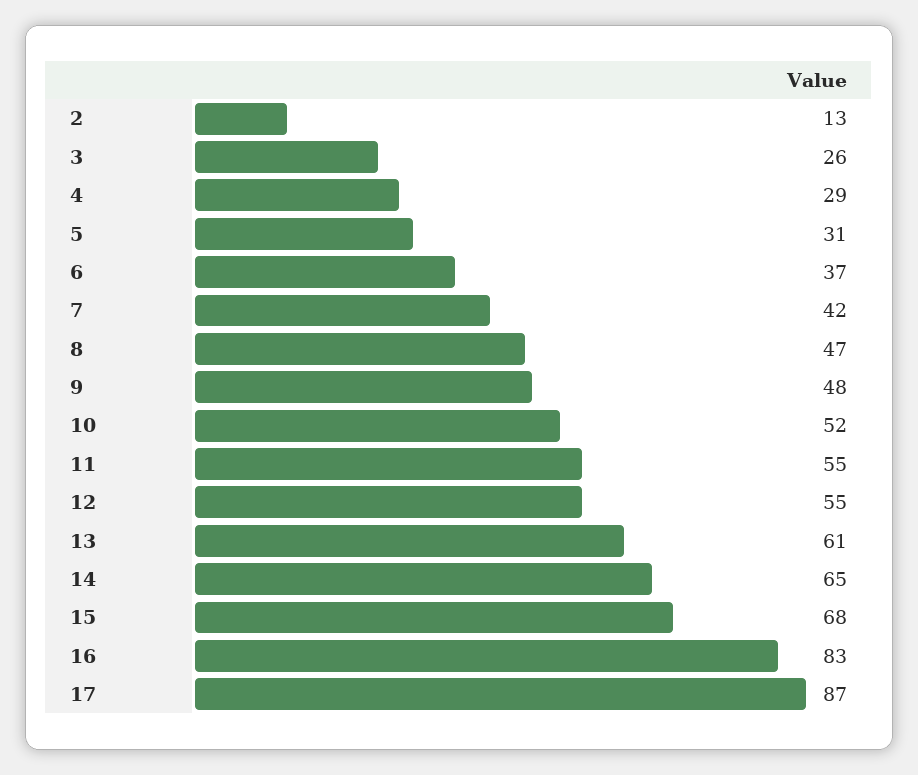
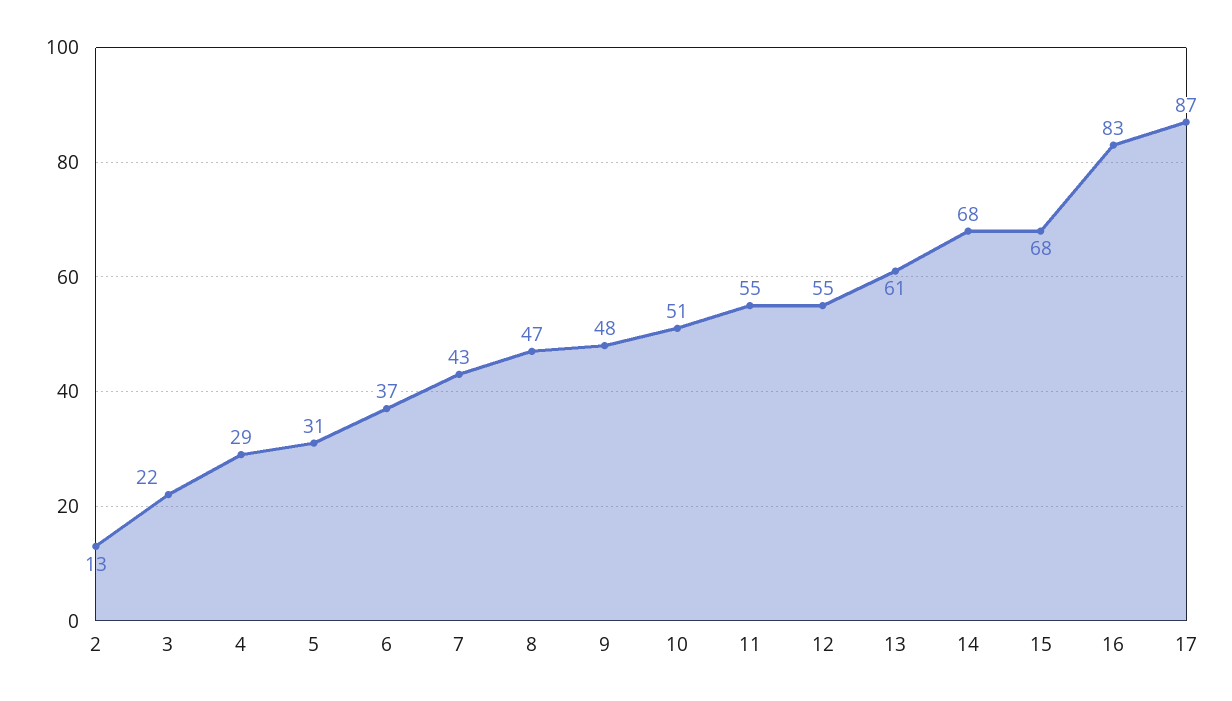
  {
    "2": 13,
-   "3": 26,
+   "3": 22,
    "4": 29,
    "5": 31,
    "6": 37,
-   "7": 42,
+   "7": 43,
    "8": 47,
    "9": 48,
-   "10": 52,
+   "10": 51,
    "11": 55,
    "12": 55,
    "13": 61,
-   "14": 65,
+   "14": 68,
    "15": 68,
    "16": 83,
    "17": 87
  }

